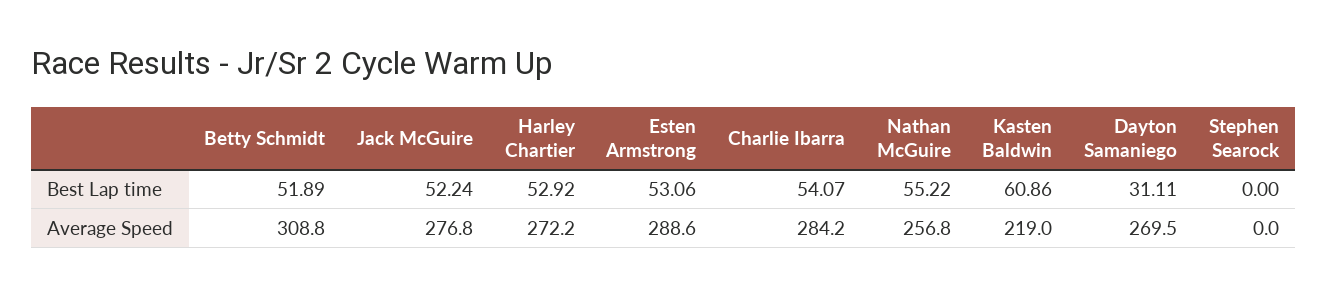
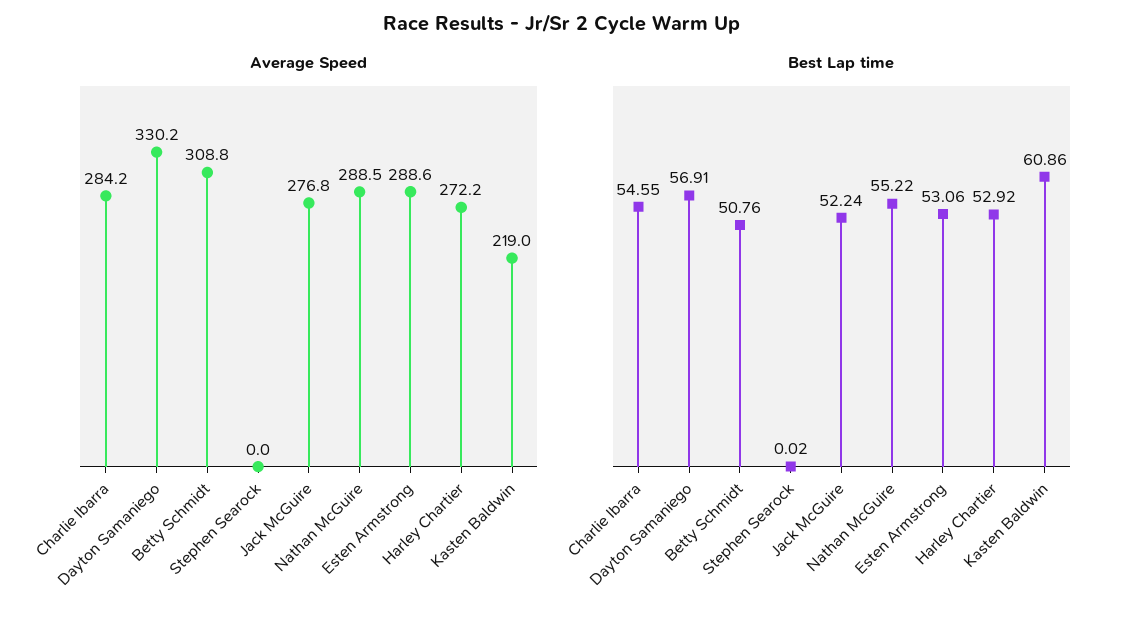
  {
    "Best Lap time": {
-     "Betty Schmidt": 51.89,
+     "Betty Schmidt": 50.76,
      "Jack McGuire": 52.24,
      "Harley Chartier": 52.92,
      "Esten Armstrong": 53.06,
-     "Charlie Ibarra": 54.07,
+     "Charlie Ibarra": 54.55,
      "Nathan McGuire": 55.22,
      "Kasten Baldwin": 60.86,
-     "Dayton Samaniego": 31.11,
+     "Dayton Samaniego": 56.91,
-     "Stephen Searock": 0
+     "Stephen Searock": 0.02
    },
    "Average Speed": {
      "Betty Schmidt": 308.8,
      "Jack McGuire": 276.8,
      "Harley Chartier": 272.2,
      "Esten Armstrong": 288.6,
      "Charlie Ibarra": 284.2,
-     "Nathan McGuire": 256.8,
+     "Nathan McGuire": 288.5,
      "Kasten Baldwin": 219,
-     "Dayton Samaniego": 269.5,
+     "Dayton Samaniego": 330.2,
      "Stephen Searock": 0
    }
  }

